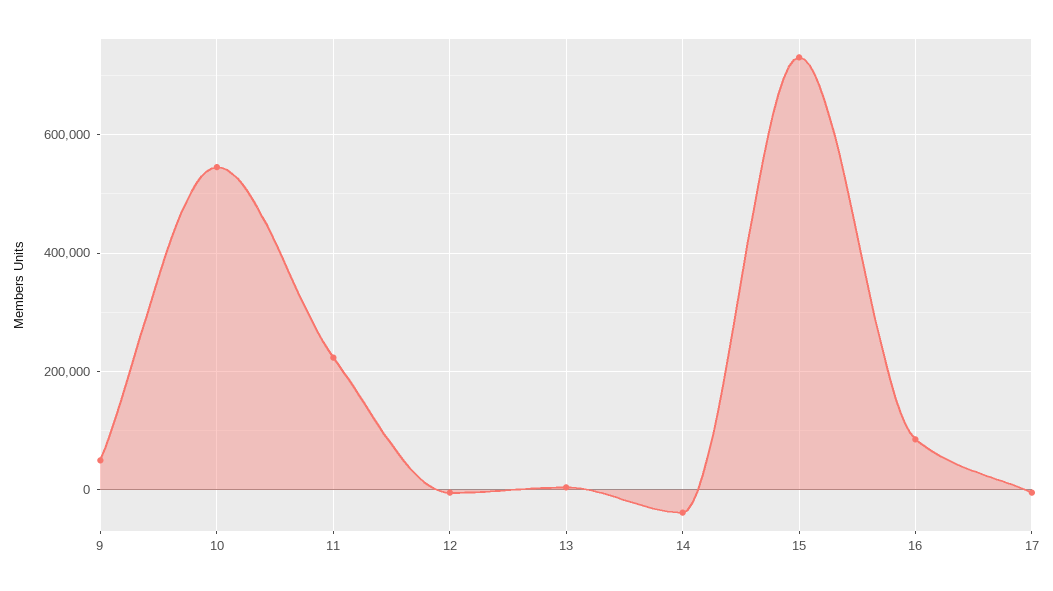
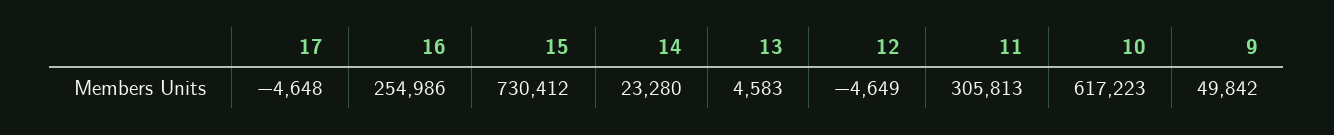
  {
    "9": 49842,
-   "10": 540000,
+   "10": 617223,
-   "11": 220000,
+   "11": 305813,
    "12": -4649,
    "13": 4583,
-   "14": -40000,
+   "14": 23280,
    "15": 730412,
-   "16": 80000,
+   "16": 254986,
    "17": -4648
  }

